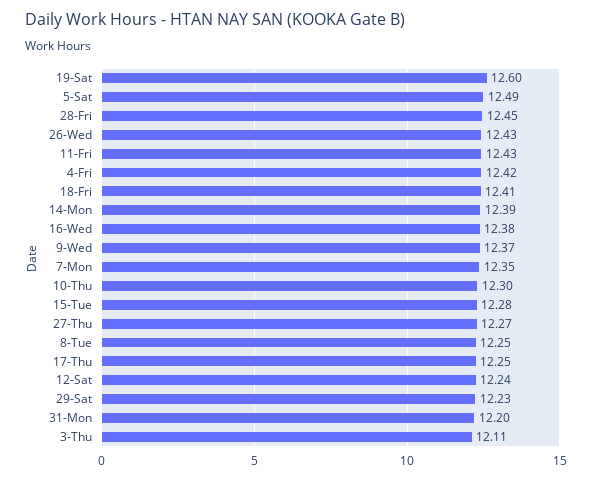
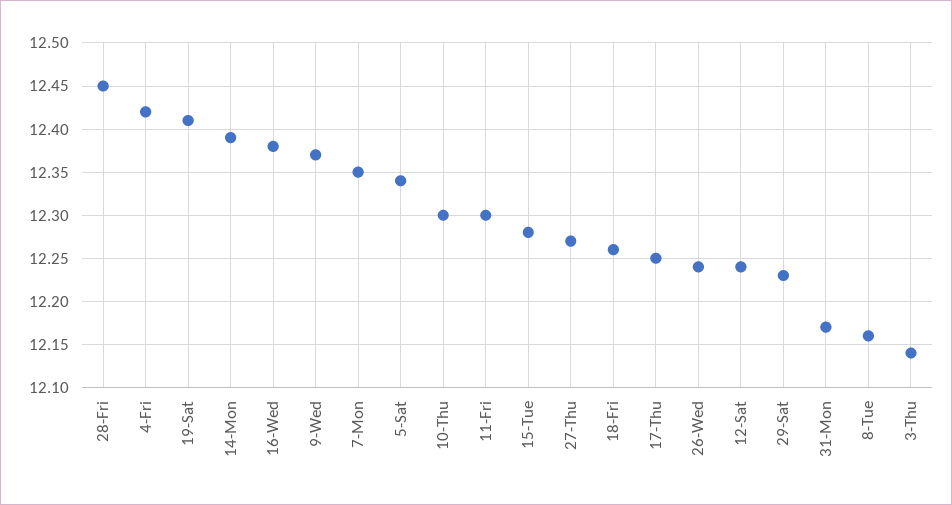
  {
-   "19-Sat": 12.6,
+   "19-Sat": 12.41,
-   "5-Sat": 12.49,
+   "5-Sat": 12.34,
    "28-Fri": 12.45,
-   "26-Wed": 12.43,
+   "26-Wed": 12.24,
-   "11-Fri": 12.43,
+   "11-Fri": 12.3,
    "4-Fri": 12.42,
-   "18-Fri": 12.41,
+   "18-Fri": 12.26,
    "14-Mon": 12.39,
    "16-Wed": 12.38,
    "9-Wed": 12.37,
    "7-Mon": 12.35,
    "10-Thu": 12.3,
    "15-Tue": 12.28,
    "27-Thu": 12.27,
-   "8-Tue": 12.25,
+   "8-Tue": 12.16,
    "17-Thu": 12.25,
    "12-Sat": 12.24,
    "29-Sat": 12.23,
-   "31-Mon": 12.2,
+   "31-Mon": 12.17,
-   "3-Thu": 12.11
+   "3-Thu": 12.14
  }

